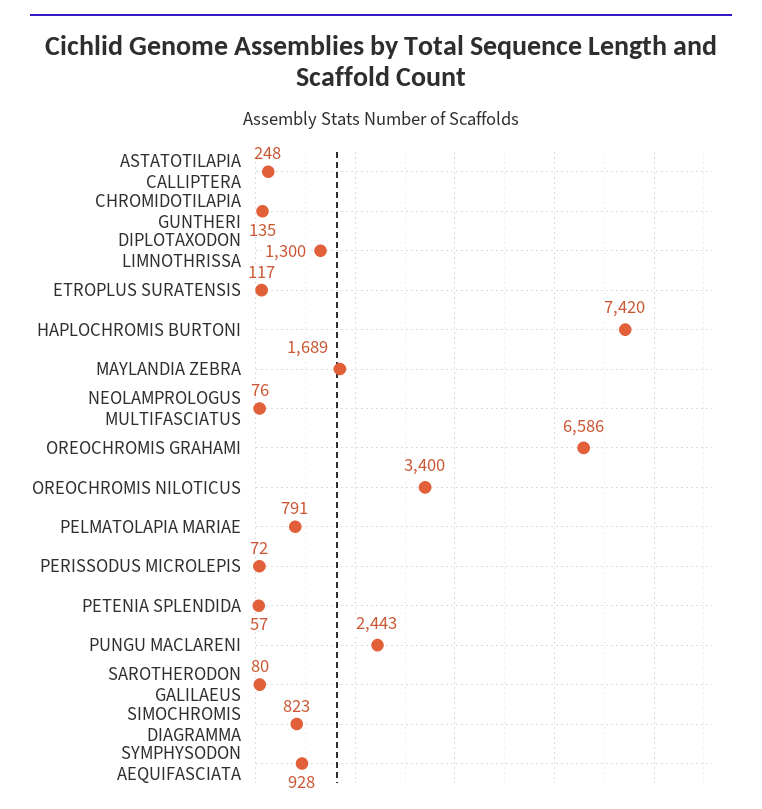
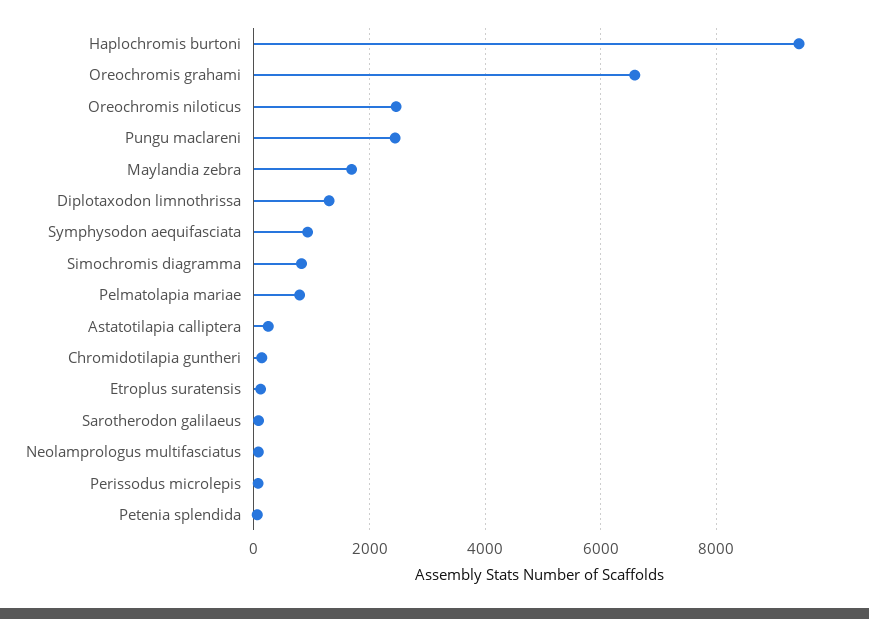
  {
    "ASTATOTILAPIA CALLIPTERA": 248,
    "CHROMIDOTILAPIA GUNTHERI": 135,
    "DIPLOTAXODON LIMNOTHRISSA": 1300,
    "ETROPLUS SURATENSIS": 117,
-   "HAPLOCHROMIS BURTONI": 7420,
+   "HAPLOCHROMIS BURTONI": 9400,
    "MAYLANDIA ZEBRA": 1689,
    "NEOLAMPROLOGUS MULTIFASCIATUS": 76,
    "OREOCHROMIS GRAHAMI": 6586,
-   "OREOCHROMIS NILOTICUS": 3400,
+   "OREOCHROMIS NILOTICUS": 2400,
    "PELMATOLAPIA MARIAE": 791,
    "PERISSODUS MICROLEPIS": 72,
    "PETENIA SPLENDIDA": 57,
    "PUNGU MACLARENI": 2443,
    "SAROTHERODON GALILAEUS": 80,
    "SIMOCHROMIS DIAGRAMMA": 823,
    "SYMPHYSODON AEQUIFASCIATA": 928
  }

